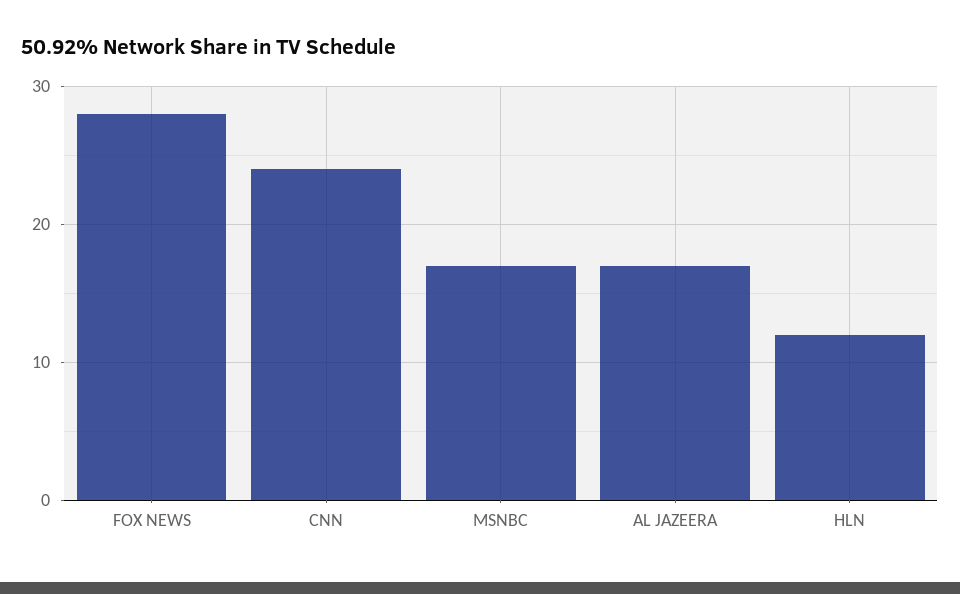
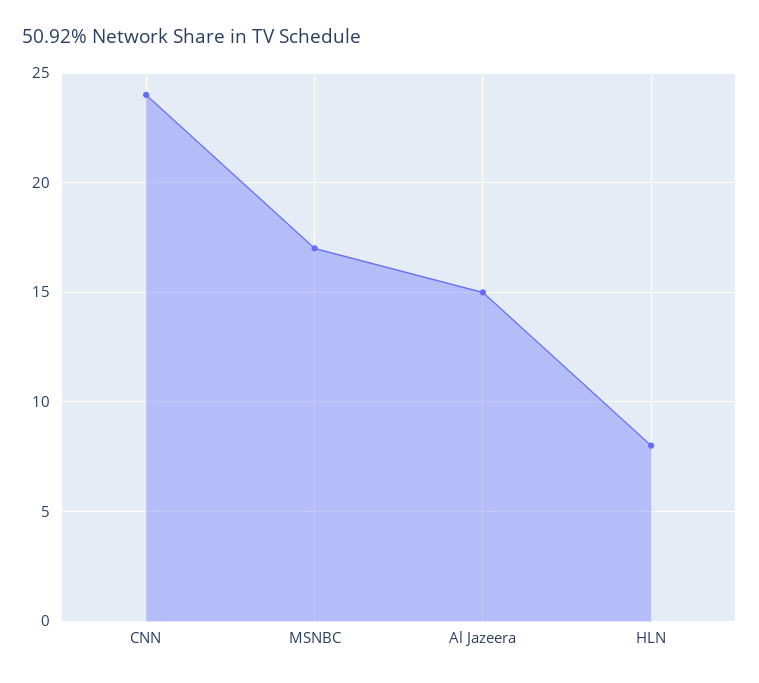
  {
-   "FOX NEWS": 28,
    "CNN": 24,
    "MSNBC": 17,
-   "AL JAZEERA": 17,
+   "AL JAZEERA": 15,
-   "HLN": 12
+   "HLN": 8
  }

